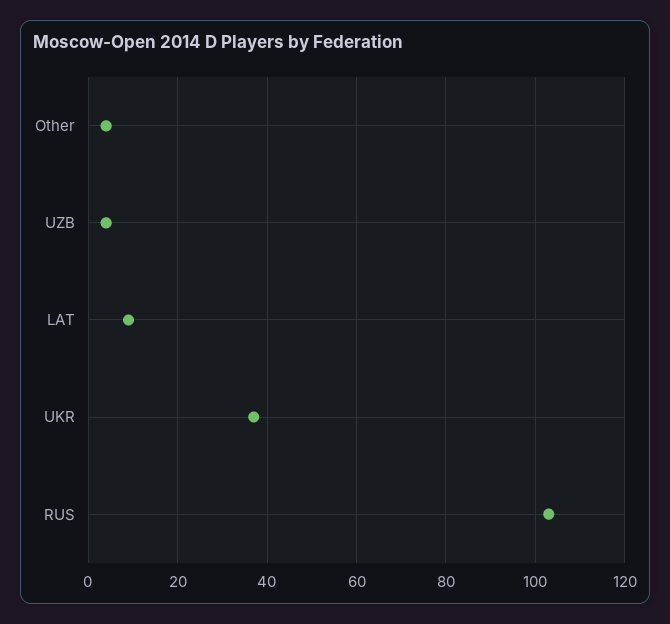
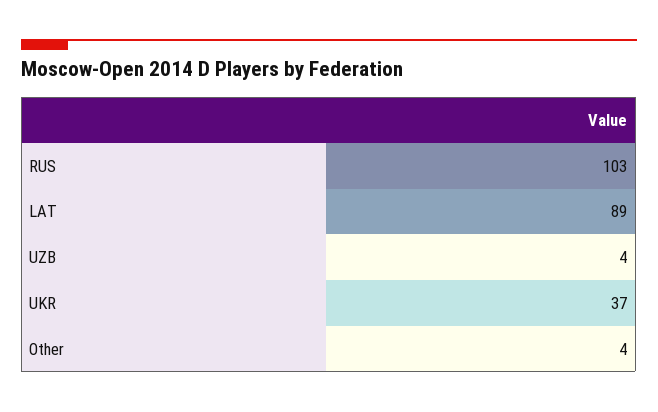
  {
    "Other": 4,
    "UZB": 4,
-   "LAT": 10,
+   "LAT": 89,
    "UKR": 37,
    "RUS": 103
  }

